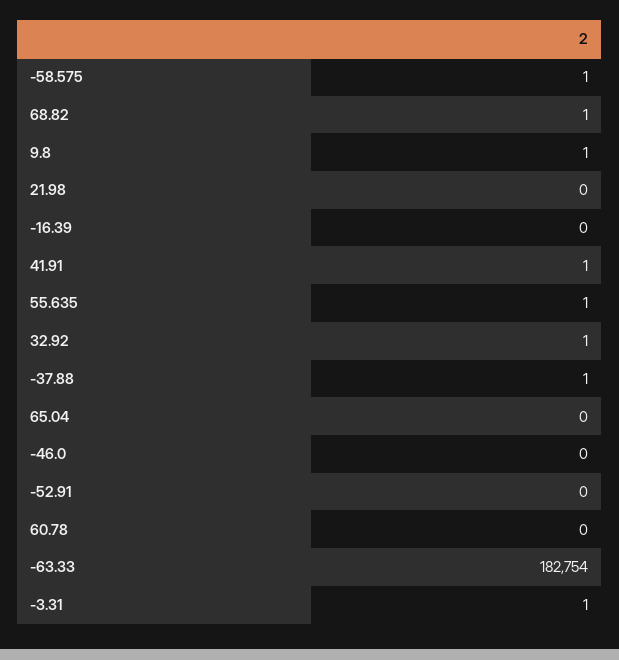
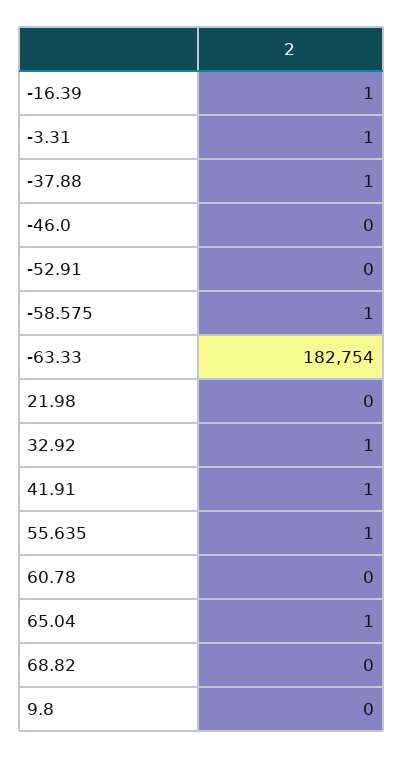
  {
    "-58.575": 1,
-   "68.82": 1,
+   "68.82": 0,
-   "9.8": 1,
+   "9.8": 0,
    "21.98": 0,
-   "-16.39": 0,
+   "-16.39": 1,
    "41.91": 1,
    "55.635": 1,
    "32.92": 1,
    "-37.88": 1,
-   "65.04": 0,
+   "65.04": 1,
    "-46.0": 0,
    "-52.91": 0,
    "60.78": 0,
    "-63.33": 182754,
    "-3.31": 1
  }

